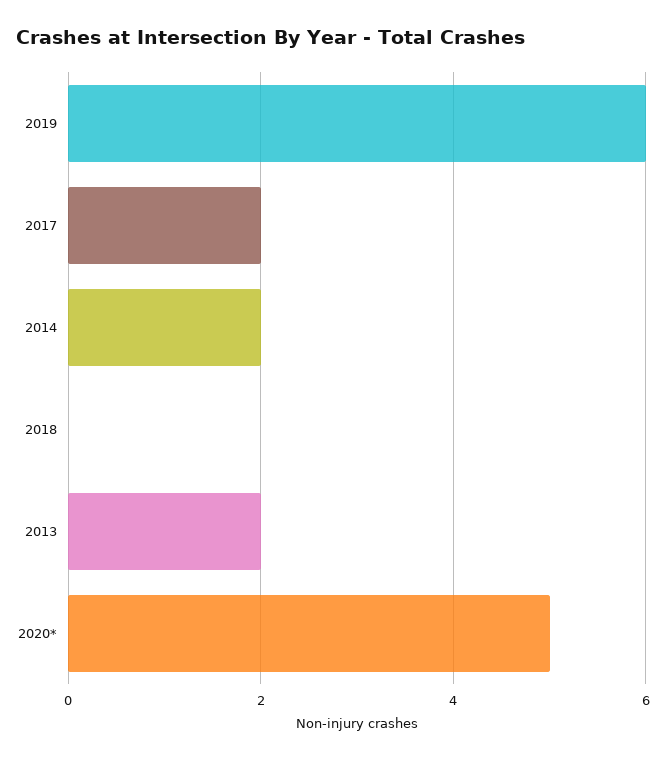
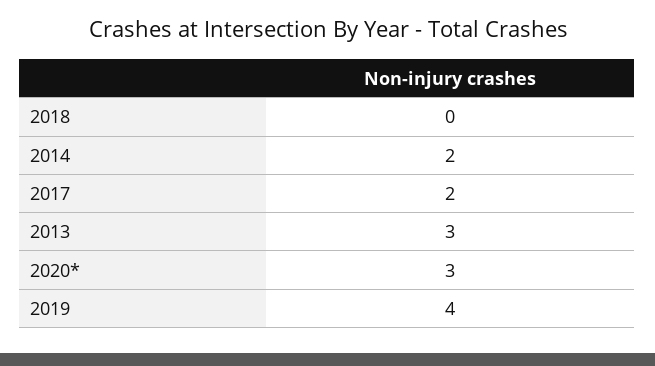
  {
-   "2019": 6,
+   "2019": 4,
    "2017": 2,
    "2014": 2,
    "2018": 0,
-   "2013": 2,
+   "2013": 3,
-   "2020*": 5
+   "2020*": 3
  }

